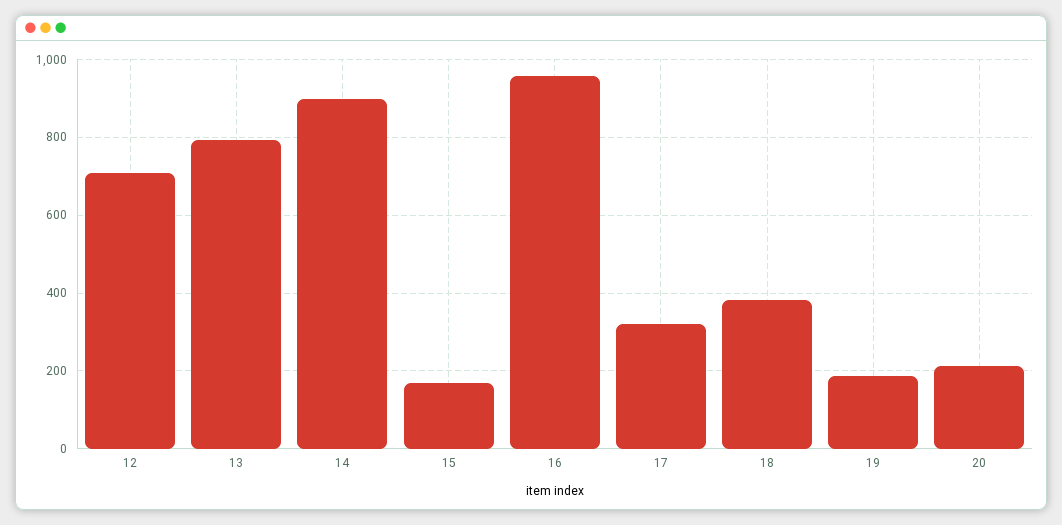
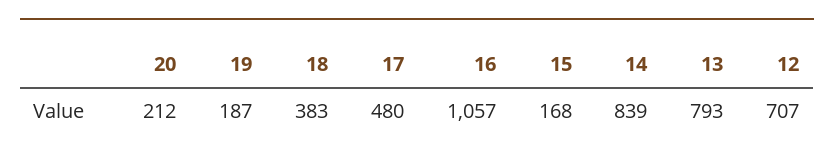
  {
    "12": 707,
    "13": 793,
-   "14": 900,
+   "14": 839,
    "15": 168,
-   "16": 960,
+   "16": 1057,
-   "17": 320,
+   "17": 480,
    "18": 383,
    "19": 187,
    "20": 212
  }

